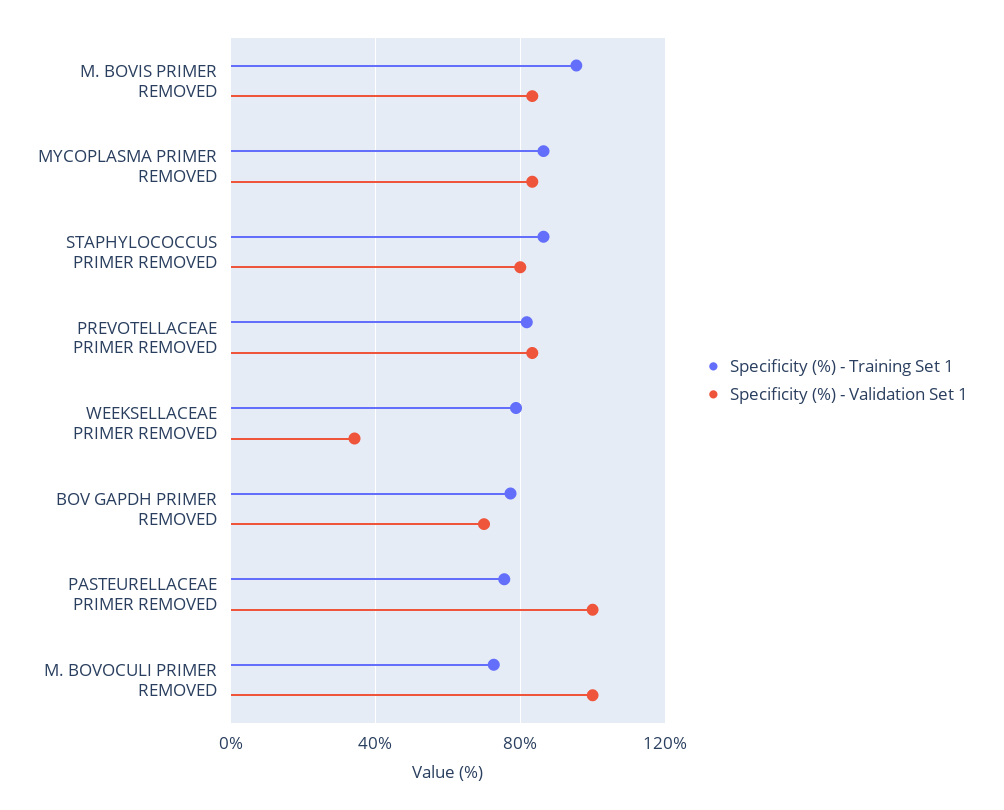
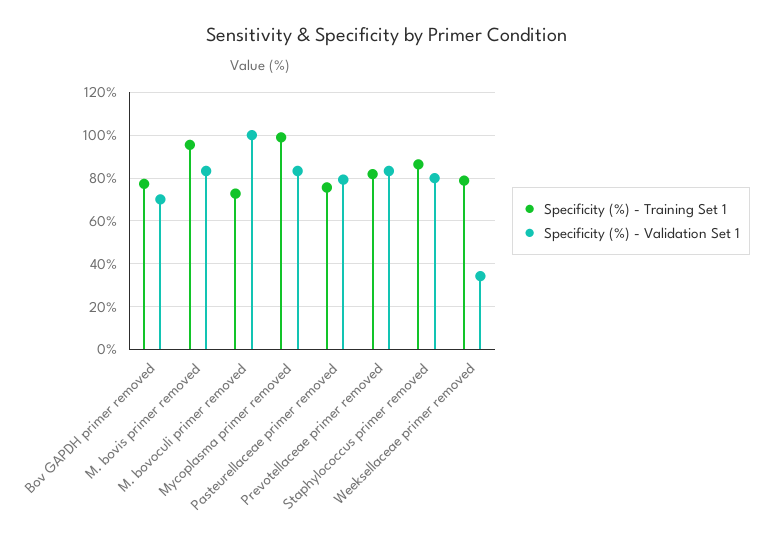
  {
    "Specificity (%) - Training Set 1": {
      "M. BOVIS PRIMER REMOVED": 95,
-     "MYCOPLASMA PRIMER REMOVED": 85,
+     "MYCOPLASMA PRIMER REMOVED": 100,
      "STAPHYLOCOCCUS PRIMER REMOVED": 85,
      "PREVOTELLACEAE PRIMER REMOVED": 80,
      "WEEKSELLACEAE PRIMER REMOVED": 80,
      "BOV GAPDH PRIMER REMOVED": 75,
      "PASTEURELLACEAE PRIMER REMOVED": 75,
      "M. BOVOCULI PRIMER REMOVED": 75
    },
    "Specificity (%) - Validation Set 1": {
      "M. BOVIS PRIMER REMOVED": 85,
      "MYCOPLASMA PRIMER REMOVED": 85,
      "STAPHYLOCOCCUS PRIMER REMOVED": 80,
      "PREVOTELLACEAE PRIMER REMOVED": 85,
      "WEEKSELLACEAE PRIMER REMOVED": 35,
      "BOV GAPDH PRIMER REMOVED": 70,
-     "PASTEURELLACEAE PRIMER REMOVED": 100,
+     "PASTEURELLACEAE PRIMER REMOVED": 80,
      "M. BOVOCULI PRIMER REMOVED": 100
    }
  }

